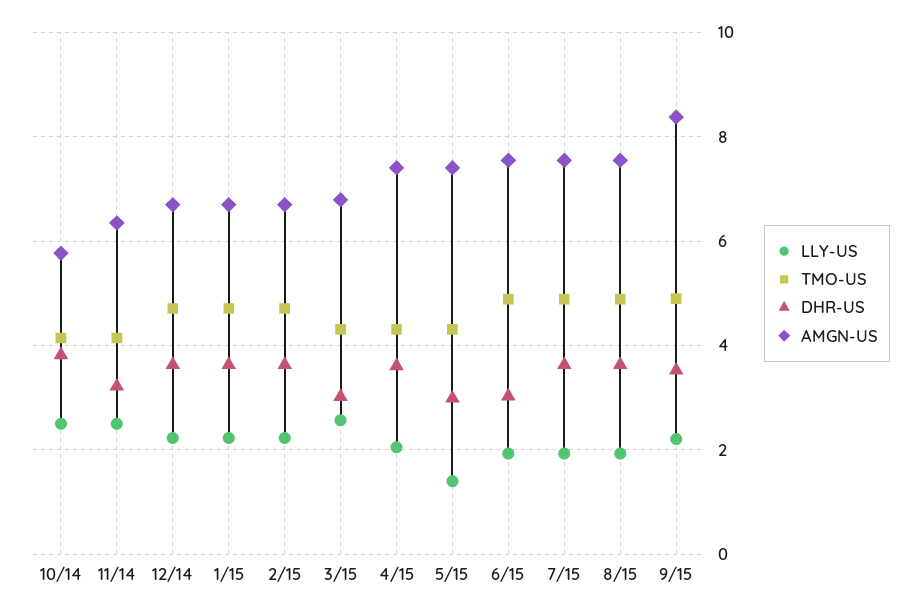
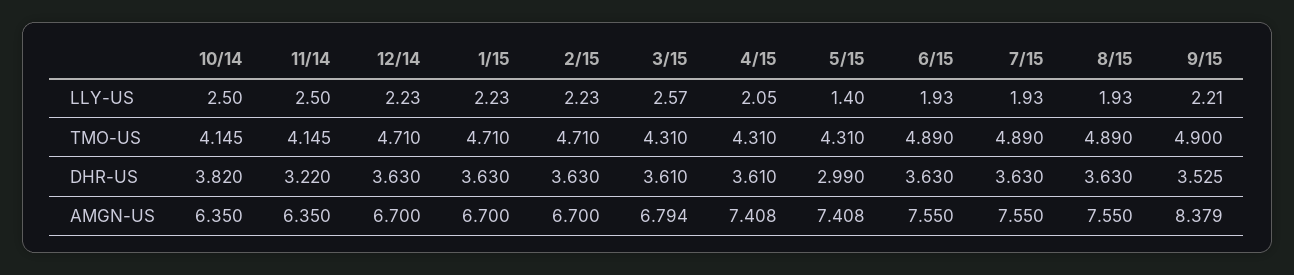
  {
    "LLY-US": {
      "10/14": 2.5,
      "11/14": 2.5,
      "12/14": 2.23,
      "1/15": 2.23,
      "2/15": 2.23,
      "3/15": 2.57,
      "4/15": 2.05,
      "5/15": 1.4,
      "6/15": 1.93,
      "7/15": 1.93,
      "8/15": 1.93,
      "9/15": 2.21
    },
    "TMO-US": {
      "10/14": 4.145,
      "11/14": 4.145,
      "12/14": 4.71,
      "1/15": 4.71,
      "2/15": 4.71,
      "3/15": 4.31,
      "4/15": 4.31,
      "5/15": 4.31,
      "6/15": 4.89,
      "7/15": 4.89,
      "8/15": 4.89,
      "9/15": 4.9
    },
    "DHR-US": {
      "10/14": 3.82,
      "11/14": 3.22,
      "12/14": 3.63,
      "1/15": 3.63,
      "2/15": 3.63,
-     "3/15": 3,
+     "3/15": 3.61,
      "4/15": 3.61,
      "5/15": 2.99,
-     "6/15": 3,
+     "6/15": 3.63,
      "7/15": 3.63,
      "8/15": 3.63,
      "9/15": 3.525
    },
    "AMGN-US": {
-     "10/14": 5.8,
+     "10/14": 6.35,
      "11/14": 6.35,
      "12/14": 6.7,
      "1/15": 6.7,
      "2/15": 6.7,
      "3/15": 6.794,
      "4/15": 7.408,
      "5/15": 7.408,
      "6/15": 7.55,
      "7/15": 7.55,
      "8/15": 7.55,
      "9/15": 8.379
    }
  }

